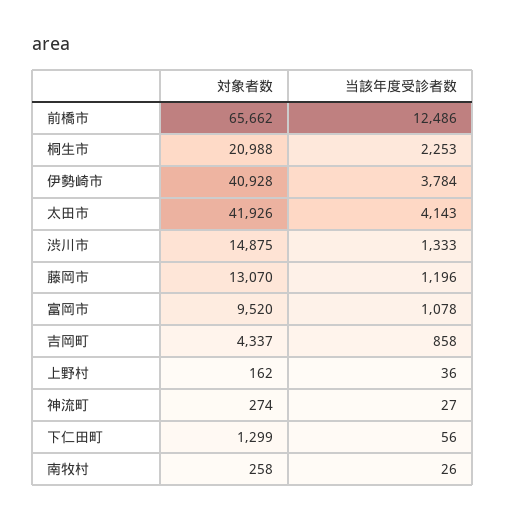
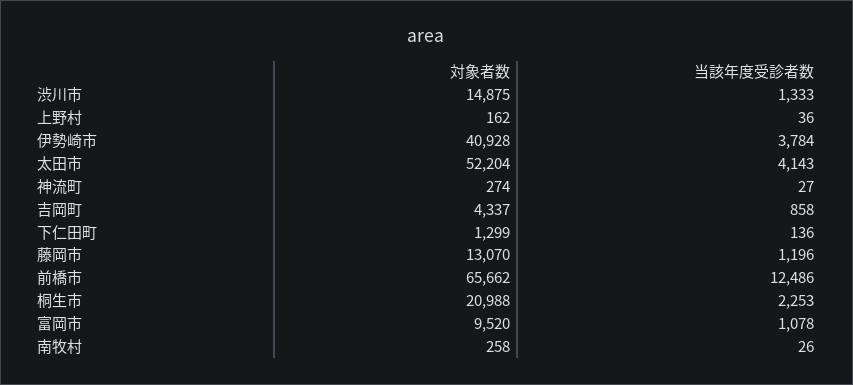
  {
    "対象者数": {
      "前橋市": 65662,
      "桐生市": 20988,
      "伊勢崎市": 40928,
-     "太田市": 41926,
+     "太田市": 52204,
      "渋川市": 14875,
      "藤岡市": 13070,
      "富岡市": 9520,
      "吉岡町": 4337,
      "上野村": 162,
      "神流町": 274,
      "下仁田町": 1299,
      "南牧村": 258
    },
    "当該年度受診者数": {
      "前橋市": 12486,
      "桐生市": 2253,
      "伊勢崎市": 3784,
      "太田市": 4143,
      "渋川市": 1333,
      "藤岡市": 1196,
      "富岡市": 1078,
      "吉岡町": 858,
      "上野村": 36,
      "神流町": 27,
-     "下仁田町": 56,
+     "下仁田町": 136,
      "南牧村": 26
    }
  }

